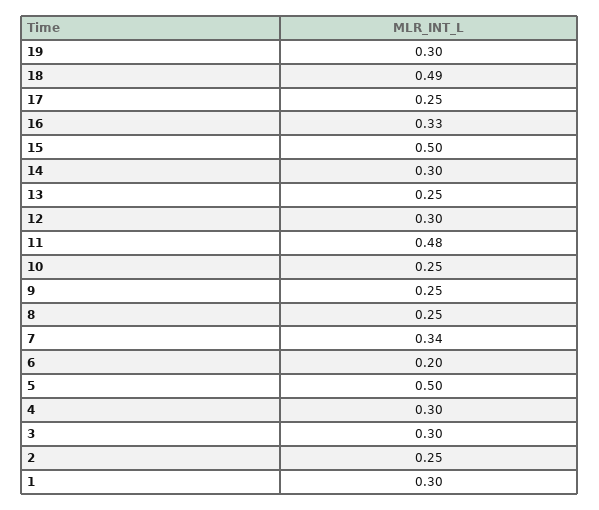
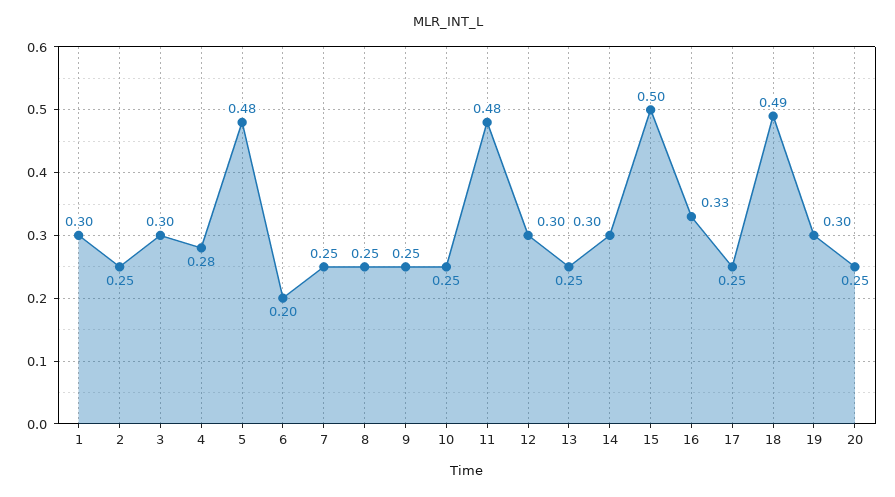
  {
    "19": 0.3,
    "18": 0.49,
    "17": 0.25,
    "16": 0.33,
    "15": 0.5,
    "14": 0.3,
    "13": 0.25,
    "12": 0.3,
    "11": 0.48,
    "10": 0.25,
    "9": 0.25,
    "8": 0.25,
-   "7": 0.34,
+   "7": 0.25,
    "6": 0.2,
-   "5": 0.5,
+   "5": 0.48,
-   "4": 0.3,
+   "4": 0.28,
    "3": 0.3,
    "2": 0.25,
-   "1": 0.3
+   "1": 0.3,
+   "20": 0.25
  }

